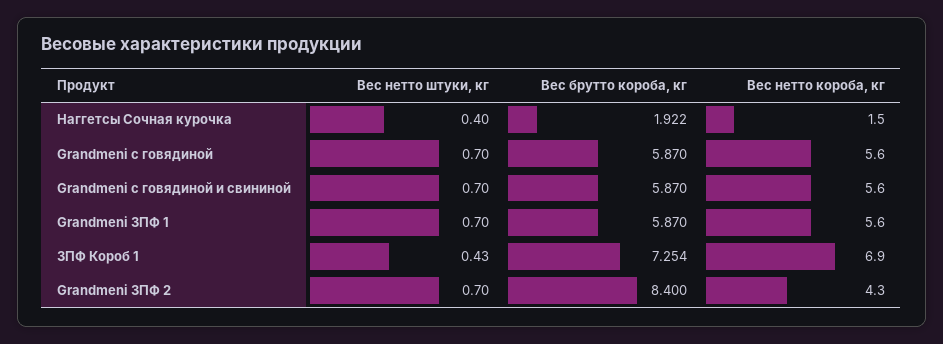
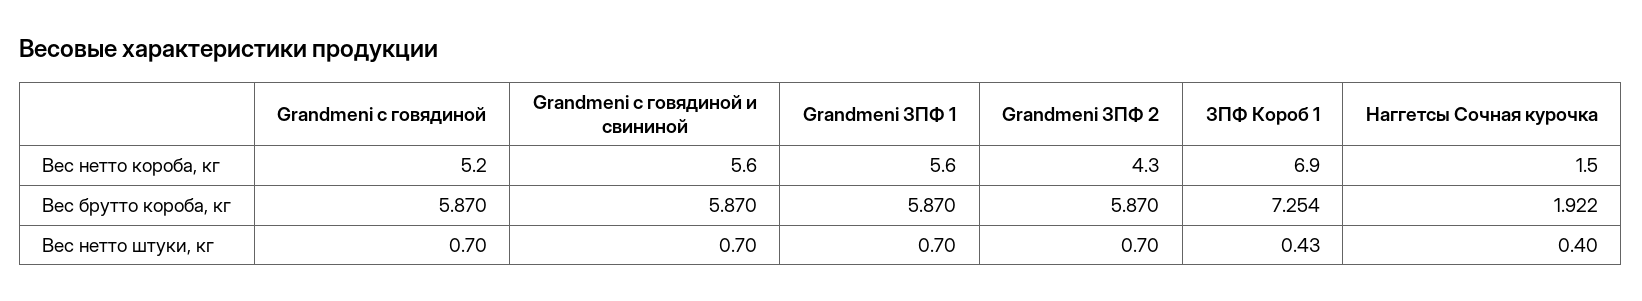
  {
    "Вес нетто штуки, кг": {
      "Наггетсы Сочная курочка": 0.4,
      "Grandmeni с говядиной": 0.7,
      "Grandmeni с говядиной и свининой": 0.7,
      "Grandmeni ЗПФ 1": 0.7,
      "ЗПФ Короб 1": 0.43,
      "Grandmeni ЗПФ 2": 0.7
    },
    "Вес брутто короба, кг": {
      "Наггетсы Сочная курочка": 1.922,
      "Grandmeni с говядиной": 5.87,
      "Grandmeni с говядиной и свининой": 5.87,
      "Grandmeni ЗПФ 1": 5.87,
      "ЗПФ Короб 1": 7.254,
-     "Grandmeni ЗПФ 2": 8.4
+     "Grandmeni ЗПФ 2": 5.87
    },
    "Вес нетто короба, кг": {
      "Наггетсы Сочная курочка": 1.5,
-     "Grandmeni с говядиной": 5.6,
+     "Grandmeni с говядиной": 5.2,
      "Grandmeni с говядиной и свининой": 5.6,
      "Grandmeni ЗПФ 1": 5.6,
      "ЗПФ Короб 1": 6.9,
      "Grandmeni ЗПФ 2": 4.3
    }
  }

